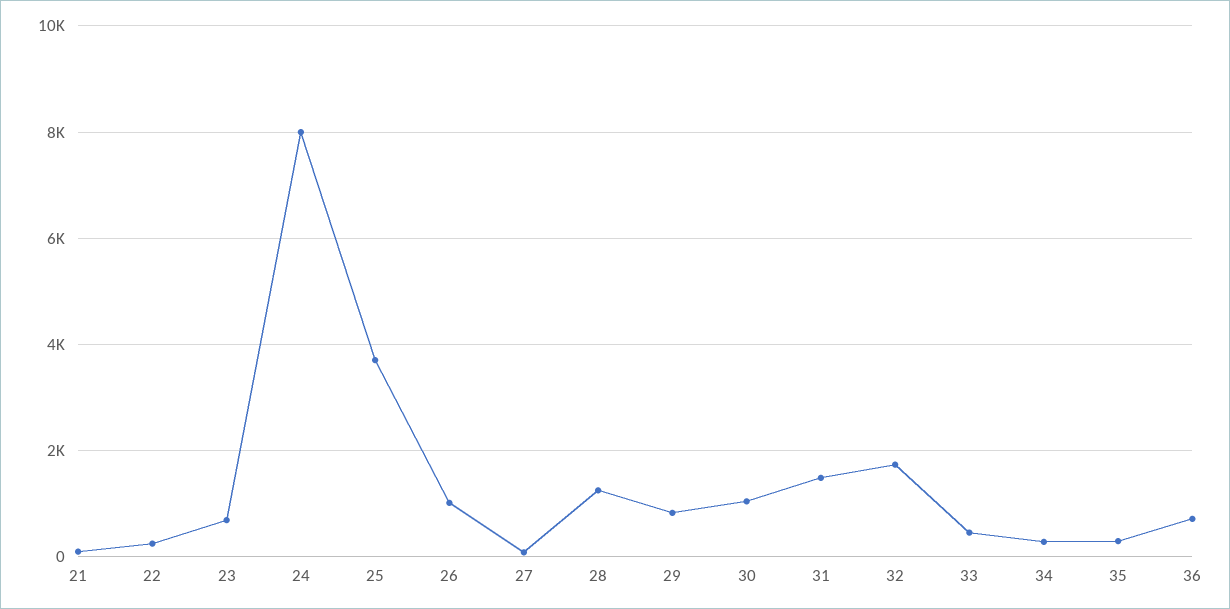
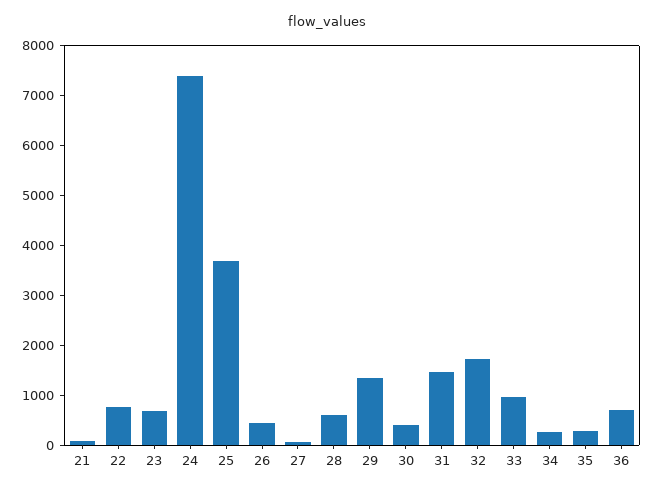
  {
    "21": 0,
-   "22": 200,
+   "22": 800,
    "23": 600,
-   "24": 8000,
+   "24": 7400,
    "25": 3800,
-   "26": 1000,
+   "26": 400,
    "27": 0,
-   "28": 1200,
+   "28": 600,
-   "29": 800,
+   "29": 1400,
-   "30": 1000,
+   "30": 400,
    "31": 1400,
    "32": 1800,
-   "33": 400,
+   "33": 1000,
    "34": 200,
    "35": 200,
    "36": 800
  }

